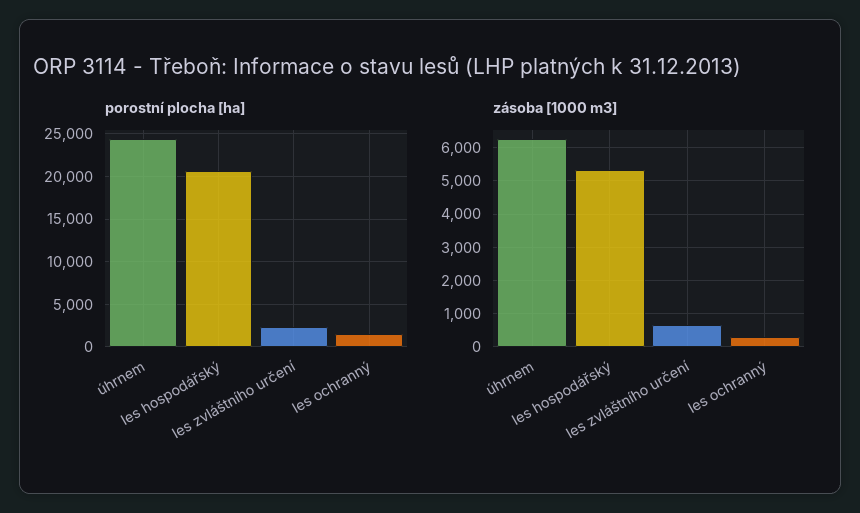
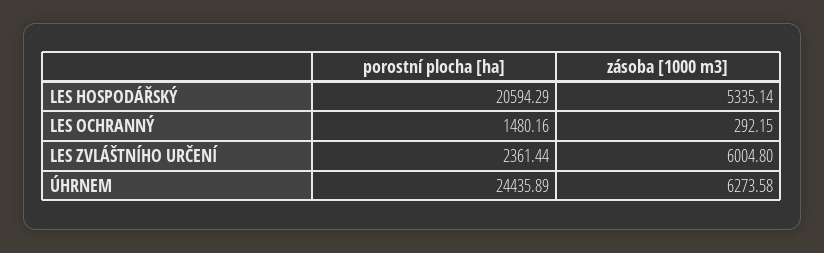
  {
    "porostní plocha [ha]": {
      "úhrnem": 24435.89,
      "les hospodářský": 20594.29,
      "les zvláštního určení": 2361.44,
      "les ochranný": 1480.16
    },
    "zásoba [1000 m3]": {
      "úhrnem": 6273.58,
      "les hospodářský": 5335.14,
-     "les zvláštního určení": 600,
+     "les zvláštního určení": 6004.8,
      "les ochranný": 292.15
    }
  }

